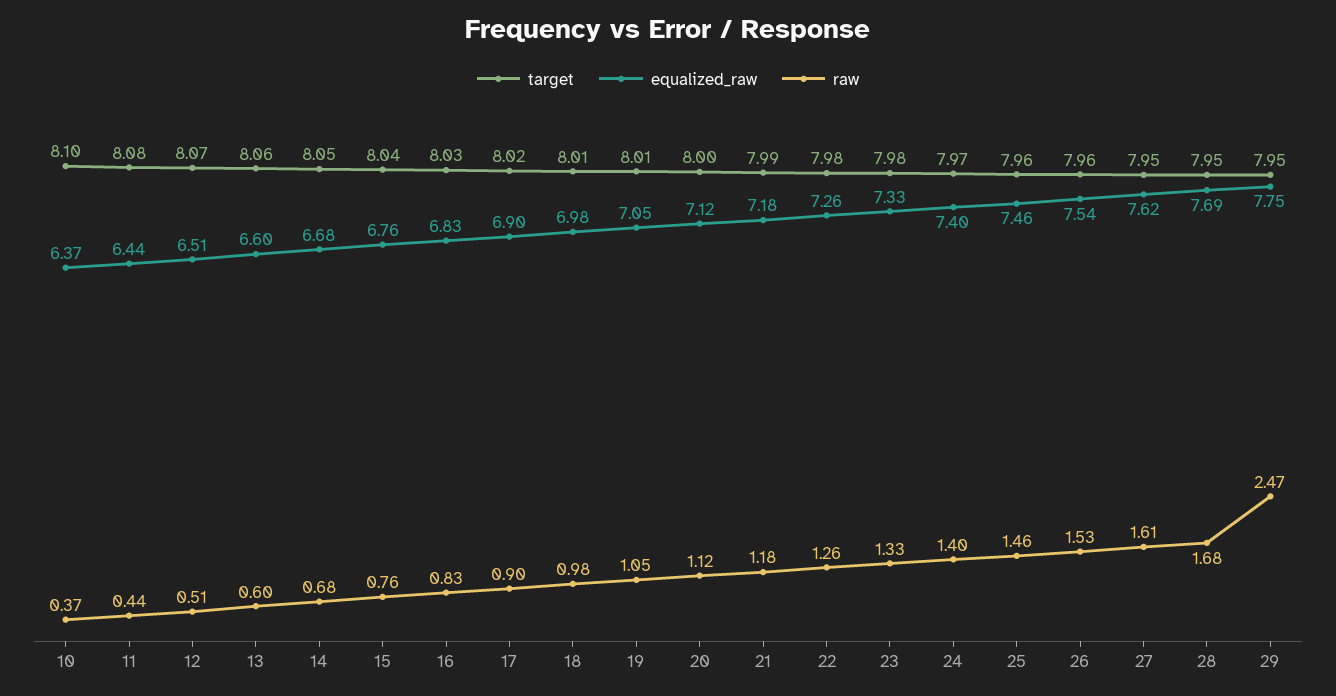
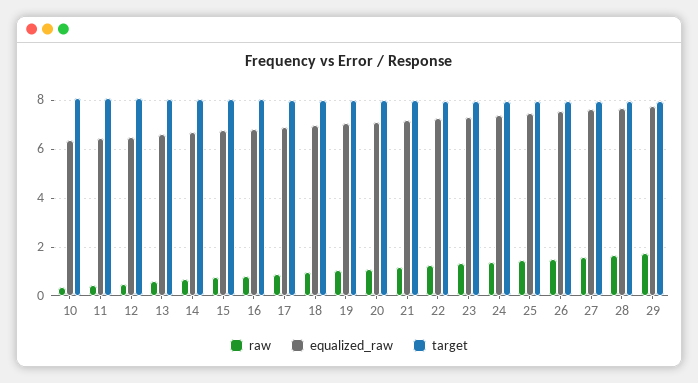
  {
    "target": {
      "10": 8.1,
      "11": 8.08,
      "12": 8.07,
      "13": 8.06,
      "14": 8.05,
      "15": 8.04,
      "16": 8.03,
      "17": 8.02,
      "18": 8.01,
      "19": 8.01,
      "20": 8,
      "21": 7.99,
      "22": 7.98,
      "23": 7.98,
      "24": 7.97,
      "25": 7.96,
      "26": 7.96,
      "27": 7.95,
      "28": 7.95,
      "29": 7.95
    },
    "equalized_raw": {
      "10": 6.37,
      "11": 6.44,
      "12": 6.51,
      "13": 6.6,
      "14": 6.68,
      "15": 6.76,
      "16": 6.83,
      "17": 6.9,
      "18": 6.98,
      "19": 7.05,
      "20": 7.12,
      "21": 7.18,
      "22": 7.26,
      "23": 7.33,
      "24": 7.4,
      "25": 7.46,
      "26": 7.54,
      "27": 7.62,
      "28": 7.69,
      "29": 7.75
    },
    "raw": {
      "10": 0.37,
      "11": 0.44,
      "12": 0.51,
      "13": 0.6,
      "14": 0.68,
      "15": 0.76,
      "16": 0.83,
      "17": 0.9,
      "18": 0.98,
      "19": 1.05,
      "20": 1.12,
      "21": 1.18,
      "22": 1.26,
      "23": 1.33,
      "24": 1.4,
      "25": 1.46,
      "26": 1.53,
      "27": 1.61,
      "28": 1.68,
-     "29": 2.47
+     "29": 1.75
    }
  }

